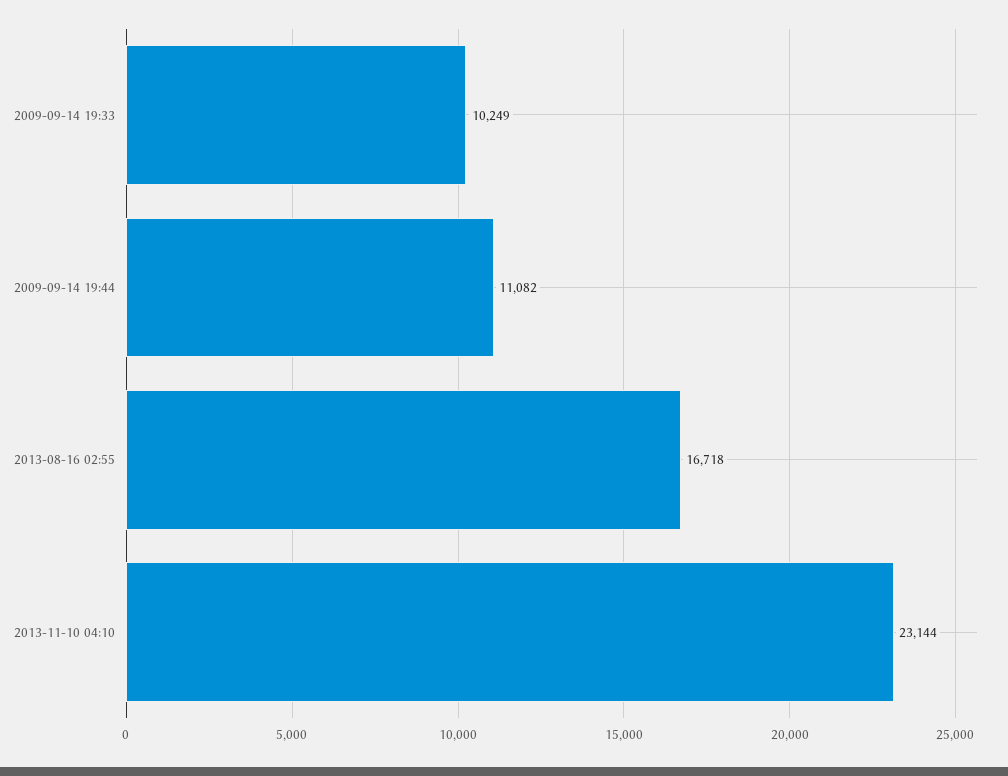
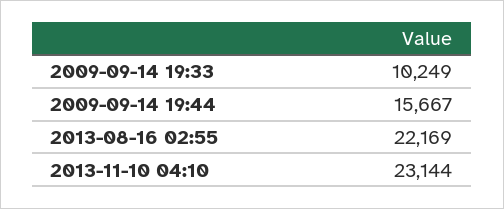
  {
    "2009-09-14 19:33": 10249,
-   "2009-09-14 19:44": 11082,
+   "2009-09-14 19:44": 15667,
-   "2013-08-16 02:55": 16718,
+   "2013-08-16 02:55": 22169,
    "2013-11-10 04:10": 23144
  }

